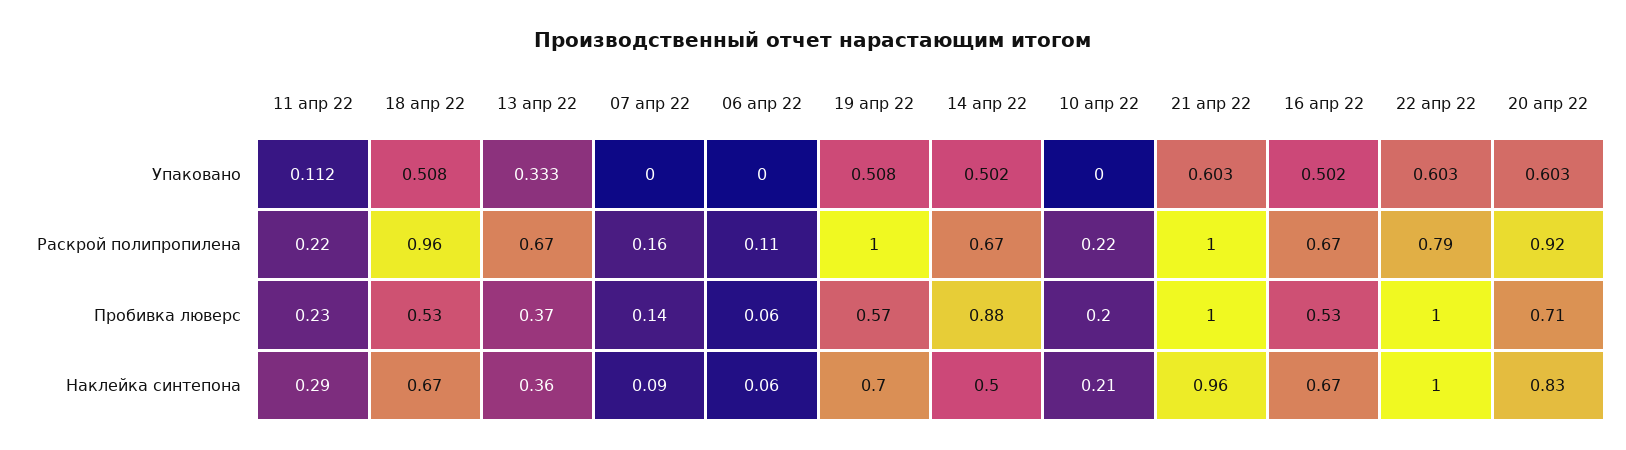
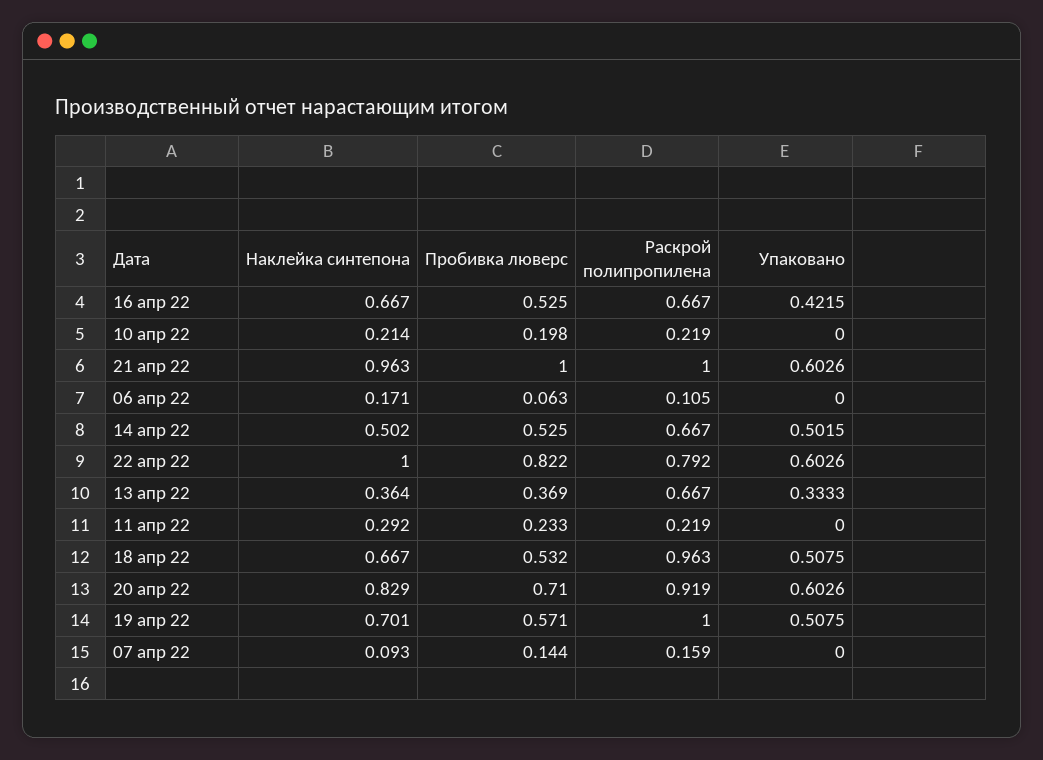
  {
    "11 апр 22": {
-     "Упаковано": 0.112,
+     "Упаковано": 0,
      "Раскрой полипропилена": 0.219,
      "Пробивка люверс": 0.233,
      "Наклейка синтепона": 0.292
    },
    "18 апр 22": {
      "Упаковано": 0.5075,
      "Раскрой полипропилена": 0.963,
      "Пробивка люверс": 0.532,
      "Наклейка синтепона": 0.667
    },
    "13 апр 22": {
      "Упаковано": 0.3333,
      "Раскрой полипропилена": 0.667,
      "Пробивка люверс": 0.369,
      "Наклейка синтепона": 0.364
    },
    "07 апр 22": {
      "Упаковано": 0,
      "Раскрой полипропилена": 0.159,
      "Пробивка люверс": 0.144,
      "Наклейка синтепона": 0.093
    },
    "06 апр 22": {
      "Упаковано": 0,
      "Раскрой полипропилена": 0.105,
      "Пробивка люверс": 0.063,
-     "Наклейка синтепона": 0.06
+     "Наклейка синтепона": 0.171
    },
    "19 апр 22": {
      "Упаковано": 0.5075,
      "Раскрой полипропилена": 1,
      "Пробивка люверс": 0.571,
      "Наклейка синтепона": 0.701
    },
    "14 апр 22": {
      "Упаковано": 0.5015,
      "Раскрой полипропилена": 0.667,
-     "Пробивка люверс": 0.88,
+     "Пробивка люверс": 0.525,
      "Наклейка синтепона": 0.502
    },
    "10 апр 22": {
      "Упаковано": 0,
      "Раскрой полипропилена": 0.219,
      "Пробивка люверс": 0.198,
      "Наклейка синтепона": 0.214
    },
    "21 апр 22": {
      "Упаковано": 0.6026,
      "Раскрой полипропилена": 1,
      "Пробивка люверс": 1,
      "Наклейка синтепона": 0.963
    },
    "16 апр 22": {
-     "Упаковано": 0.502,
+     "Упаковано": 0.4215,
      "Раскрой полипропилена": 0.667,
      "Пробивка люверс": 0.525,
      "Наклейка синтепона": 0.667
    },
    "22 апр 22": {
      "Упаковано": 0.6026,
      "Раскрой полипропилена": 0.792,
-     "Пробивка люверс": 1,
+     "Пробивка люверс": 0.822,
      "Наклейка синтепона": 1
    },
    "20 апр 22": {
      "Упаковано": 0.6026,
      "Раскрой полипропилена": 0.919,
      "Пробивка люверс": 0.71,
      "Наклейка синтепона": 0.829
    }
  }

